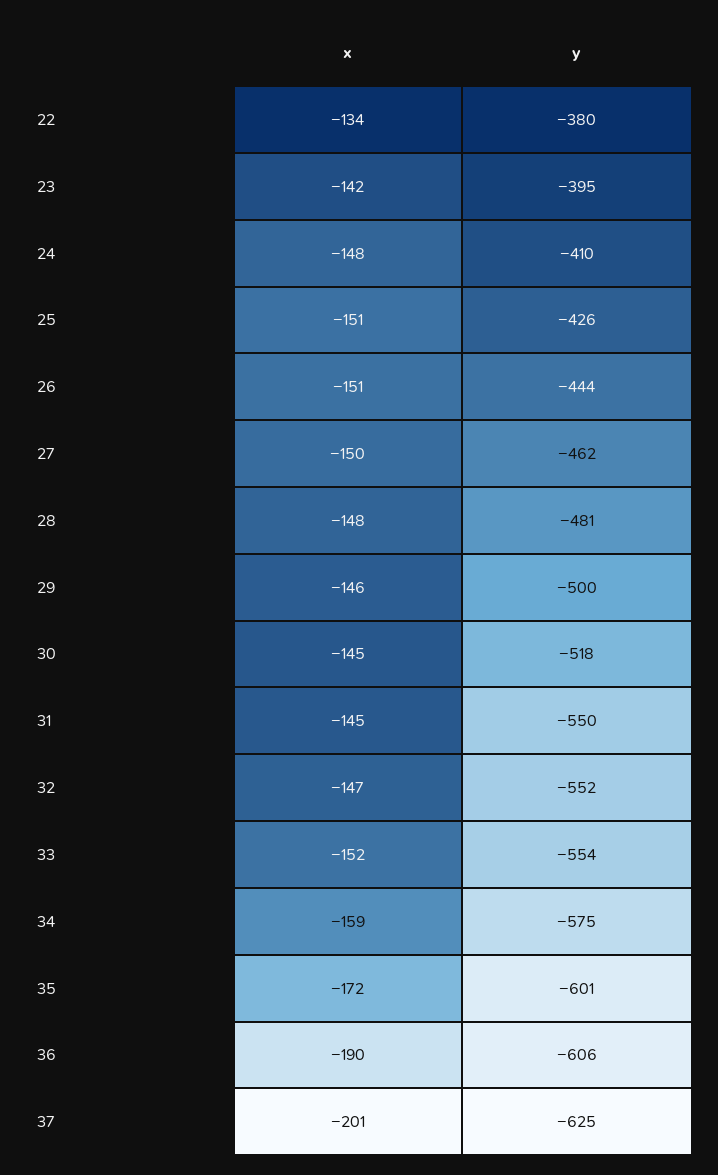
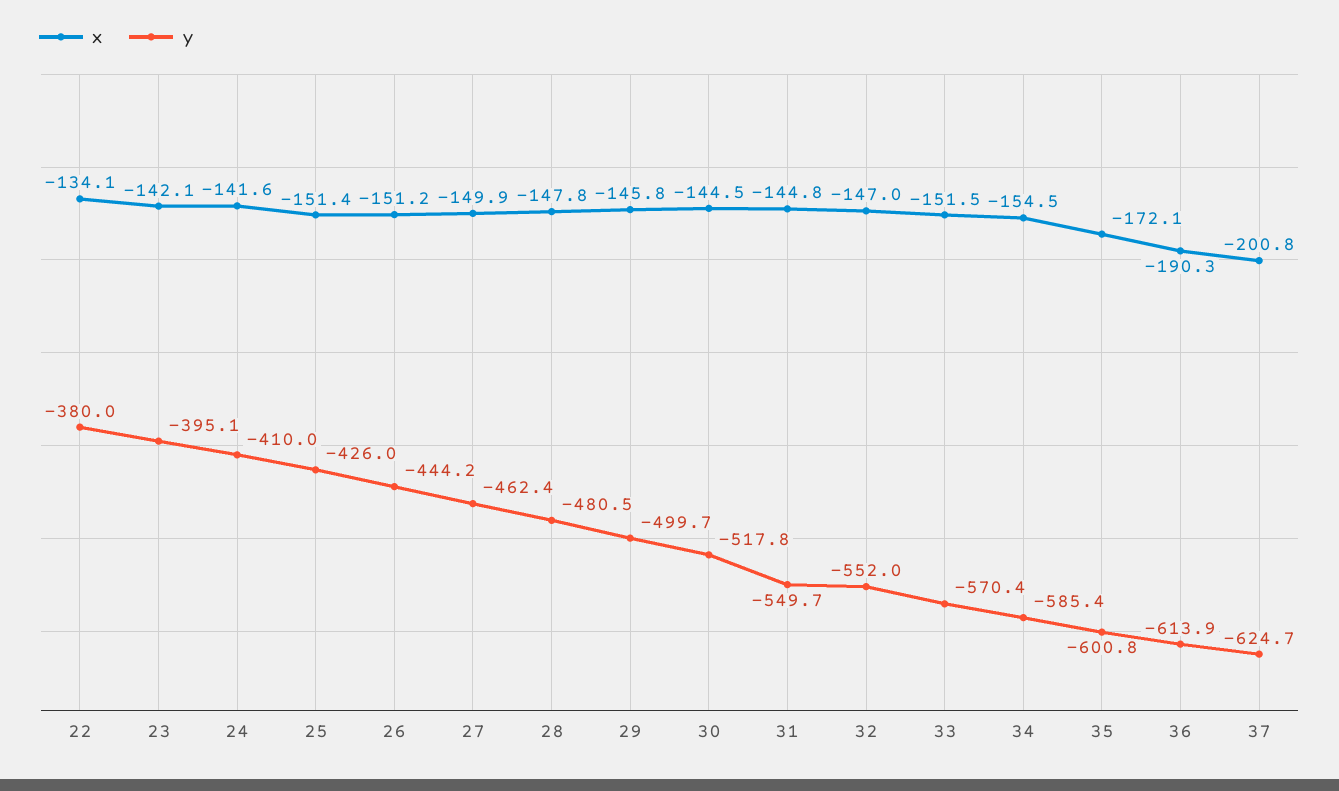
  {
    "x": {
      "22": -134.1,
      "23": -142.1,
-     "24": -148,
+     "24": -141.6,
      "25": -151.4,
      "26": -151.2,
      "27": -149.9,
      "28": -147.8,
      "29": -145.8,
      "30": -144.5,
      "31": -144.8,
      "32": -147,
      "33": -151.5,
-     "34": -159,
+     "34": -154.5,
      "35": -172.1,
      "36": -190.3,
      "37": -200.8
    },
    "y": {
      "22": -380,
      "23": -395.1,
      "24": -410,
      "25": -426,
      "26": -444.2,
      "27": -462.4,
      "28": -480.5,
      "29": -499.7,
      "30": -517.8,
      "31": -549.7,
      "32": -552,
-     "33": -554,
+     "33": -570.4,
-     "34": -575,
+     "34": -585.4,
      "35": -600.8,
-     "36": -606,
+     "36": -613.9,
      "37": -624.7
    }
  }

